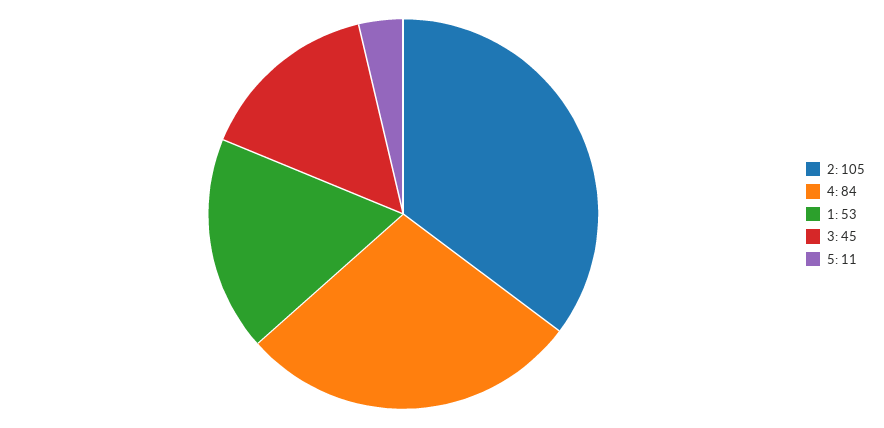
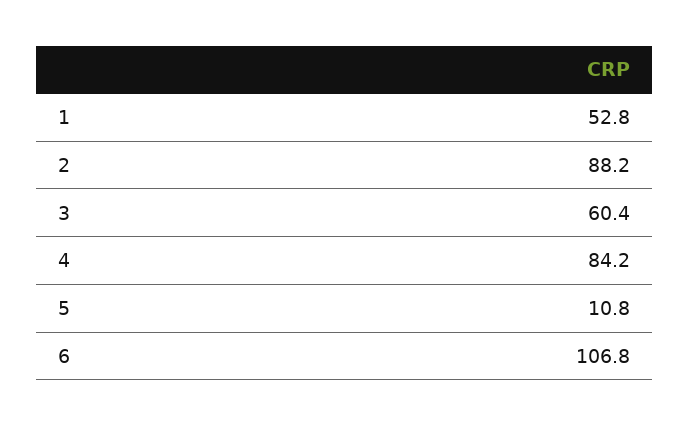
  {
-   "2": 105,
+   "2": 88.2,
    "4": 84.2,
    "1": 52.8,
-   "3": 45,
+   "3": 60.4,
-   "5": 10.8
+   "5": 10.8,
+   "6": 106.8
  }

